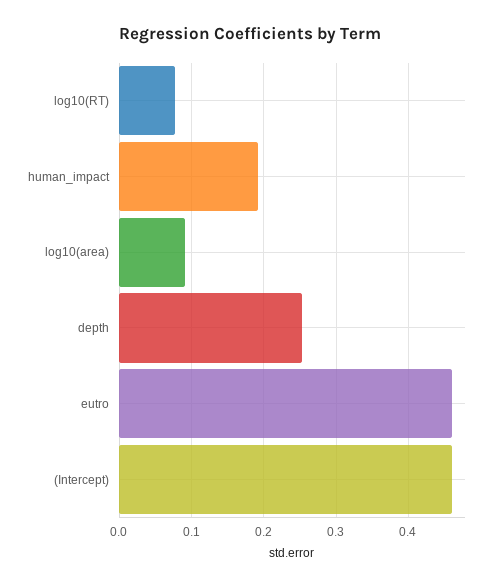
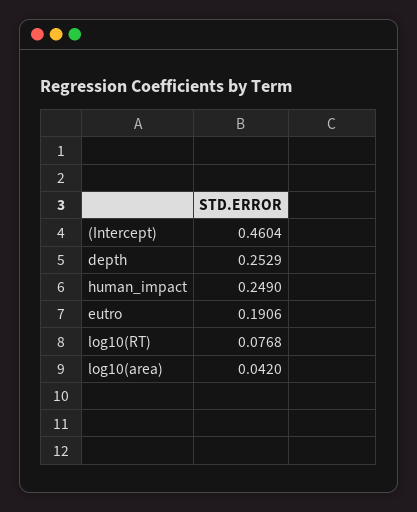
  {
    "log10(RT)": 0.0768,
-   "human_impact": 0.19,
+   "human_impact": 0.249,
-   "log10(area)": 0.09,
+   "log10(area)": 0.042,
    "depth": 0.2529,
-   "eutro": 0.46,
+   "eutro": 0.1906,
    "(Intercept)": 0.4604
  }

